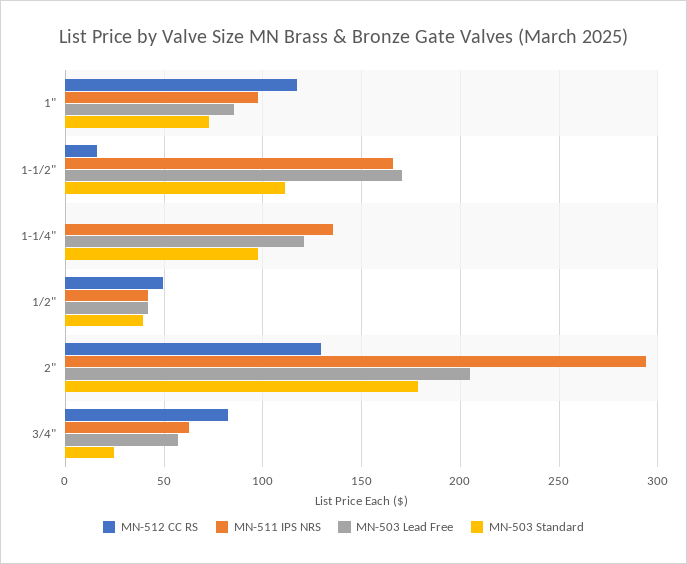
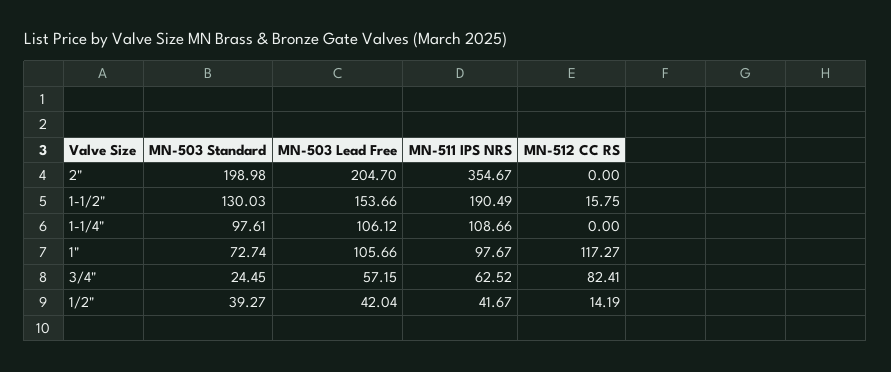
  {
    "MN-512 CC RS": {
      "1\"": 117.27,
      "1-1/2\"": 15.75,
      "1-1/4\"": 0,
-     "1/2\"": 50,
+     "1/2\"": 14.19,
-     "2\"": 130,
+     "2\"": 0,
      "3/4\"": 82.41
    },
    "MN-511 IPS NRS": {
      "1\"": 97.67,
-     "1-1/2\"": 165,
+     "1-1/2\"": 190.49,
-     "1-1/4\"": 135,
+     "1-1/4\"": 108.66,
      "1/2\"": 41.67,
-     "2\"": 295,
+     "2\"": 354.67,
      "3/4\"": 62.52
    },
    "MN-503 Lead Free": {
-     "1\"": 85,
+     "1\"": 105.66,
-     "1-1/2\"": 170,
+     "1-1/2\"": 153.66,
-     "1-1/4\"": 120,
+     "1-1/4\"": 106.12,
      "1/2\"": 42.04,
      "2\"": 204.7,
      "3/4\"": 57.15
    },
    "MN-503 Standard": {
      "1\"": 72.74,
-     "1-1/2\"": 110,
+     "1-1/2\"": 130.03,
      "1-1/4\"": 97.61,
      "1/2\"": 39.27,
-     "2\"": 180,
+     "2\"": 198.98,
      "3/4\"": 24.45
    }
  }

